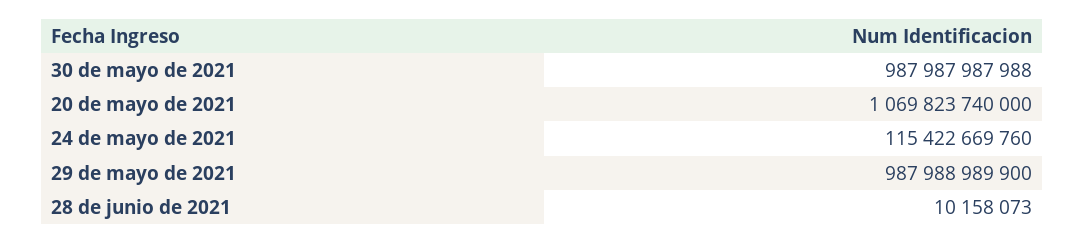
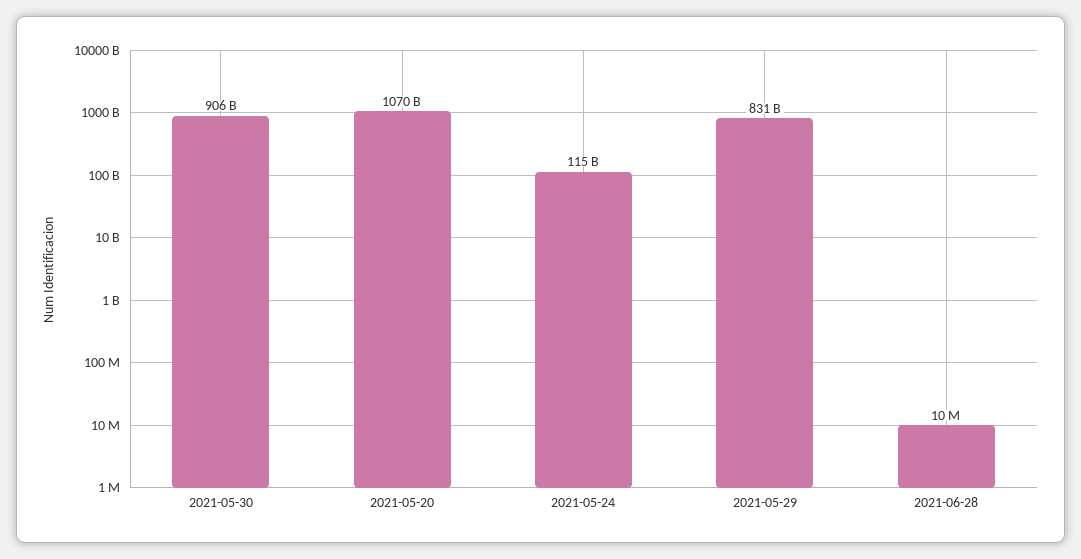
  {
-   "30 de mayo de 2021": 987987987988,
+   "30 de mayo de 2021": 906000000000,
    "20 de mayo de 2021": 1069823740000,
    "24 de mayo de 2021": 115422669760,
-   "29 de mayo de 2021": 987988989900,
+   "29 de mayo de 2021": 831000000000,
    "28 de junio de 2021": 10158073
  }

